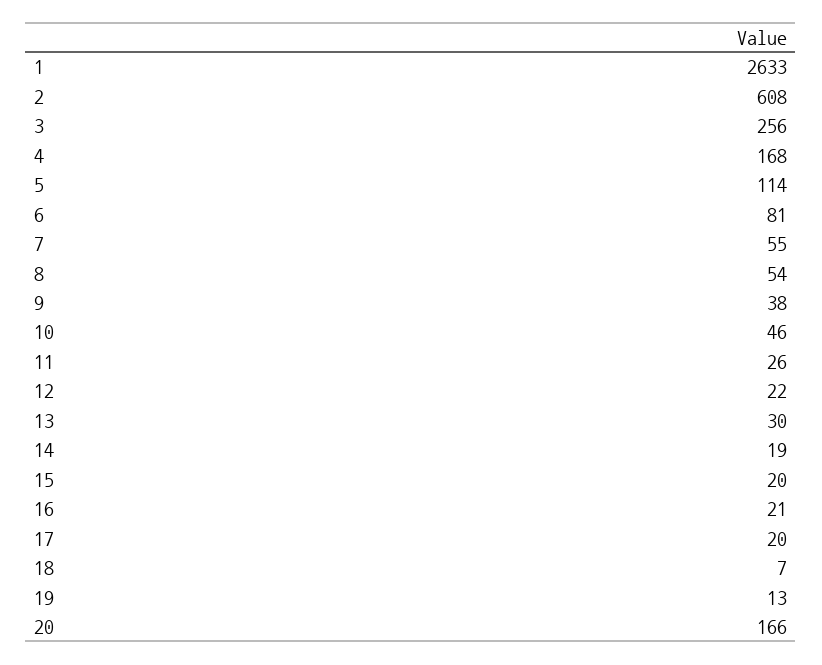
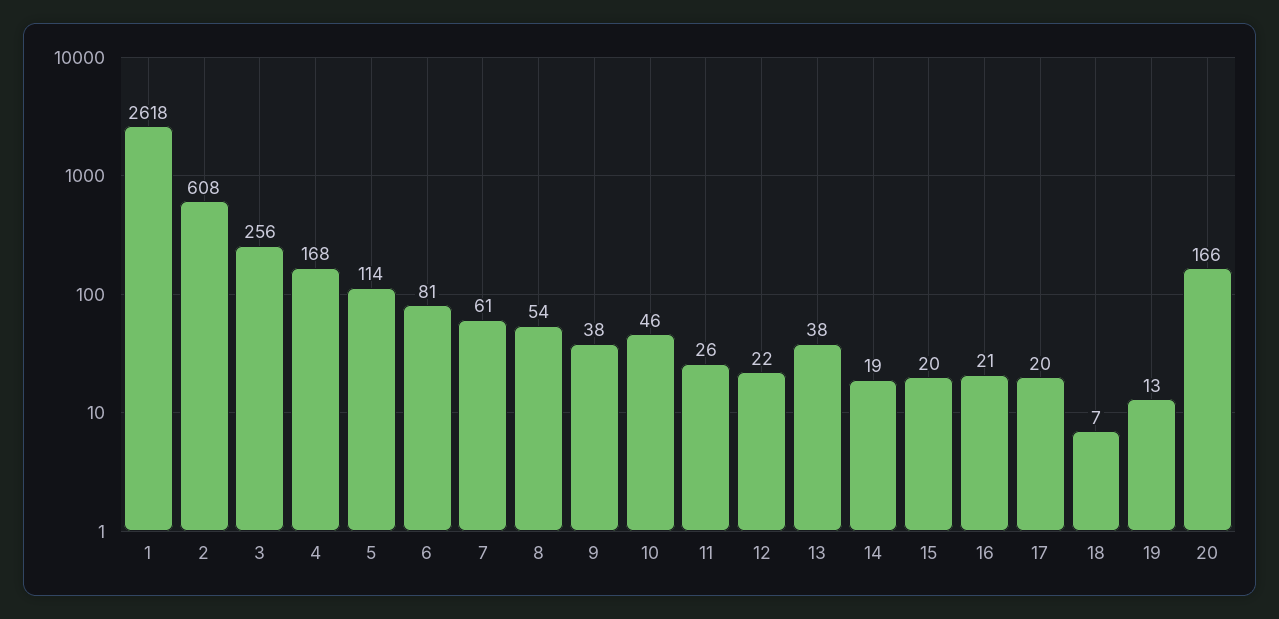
  {
-   "1": 2633,
+   "1": 2618,
    "2": 608,
    "3": 256,
    "4": 168,
    "5": 114,
    "6": 81,
-   "7": 55,
+   "7": 61,
    "8": 54,
    "9": 38,
    "10": 46,
    "11": 26,
    "12": 22,
-   "13": 30,
+   "13": 38,
    "14": 19,
    "15": 20,
    "16": 21,
    "17": 20,
    "18": 7,
    "19": 13,
    "20": 166
  }

